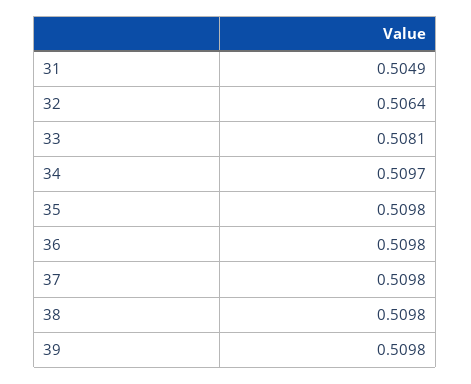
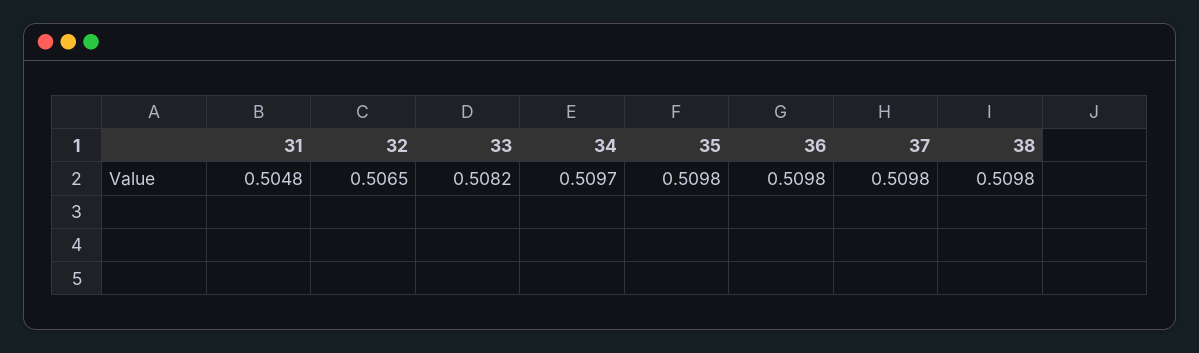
  {
-   "31": 0.5049,
+   "31": 0.5048,
-   "32": 0.5064,
+   "32": 0.5065,
-   "33": 0.5081,
+   "33": 0.5082,
    "34": 0.5097,
    "35": 0.5098,
    "36": 0.5098,
    "37": 0.5098,
-   "38": 0.5098,
+   "38": 0.5098
-   "39": 0.5098
  }

